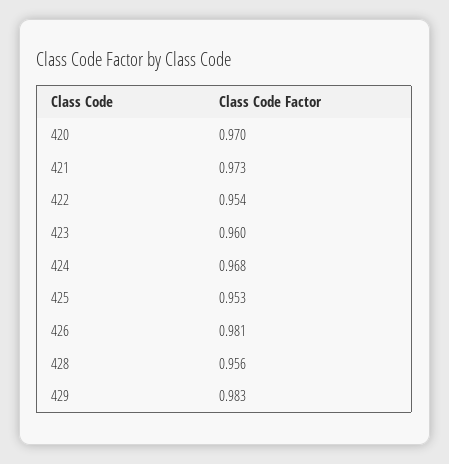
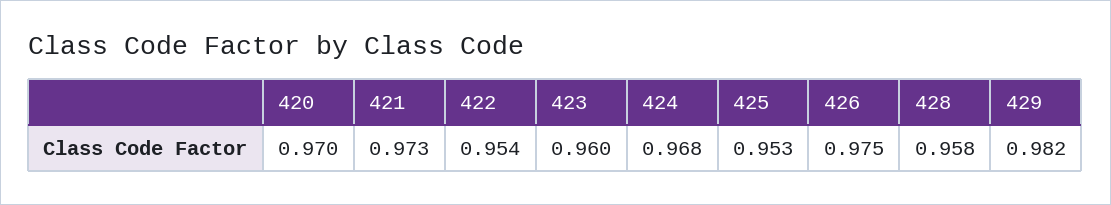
  {
    "420": 0.97,
    "421": 0.973,
    "422": 0.954,
    "423": 0.96,
    "424": 0.968,
    "425": 0.953,
-   "426": 0.981,
+   "426": 0.975,
-   "428": 0.956,
+   "428": 0.958,
-   "429": 0.983
+   "429": 0.982
  }

